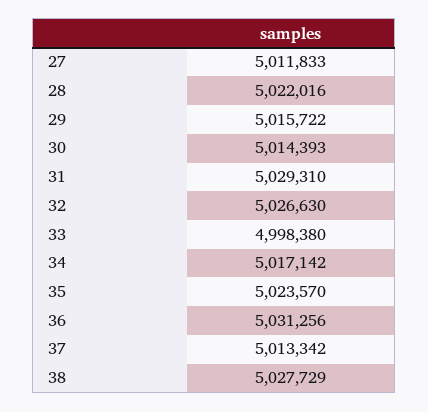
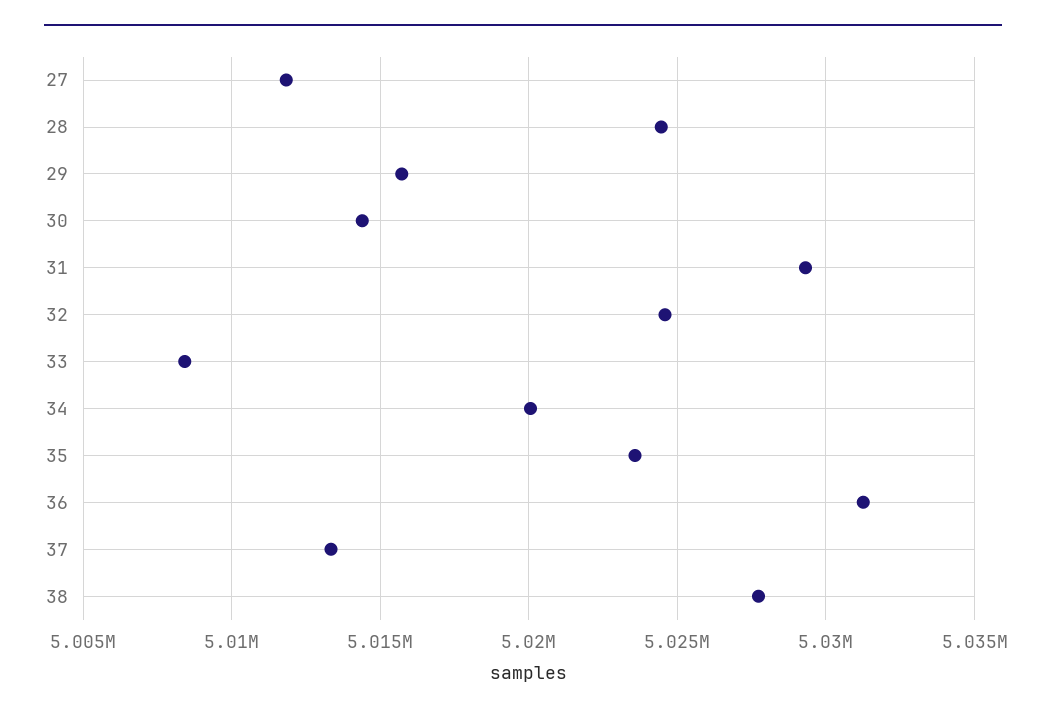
  {
    "27": 5011833,
-   "28": 5022016,
+   "28": 5024500,
    "29": 5015722,
    "30": 5014393,
    "31": 5029310,
-   "32": 5026630,
+   "32": 5024500,
-   "33": 4998380,
+   "33": 5008500,
-   "34": 5017142,
+   "34": 5020000,
    "35": 5023570,
    "36": 5031256,
    "37": 5013342,
    "38": 5027729
  }

